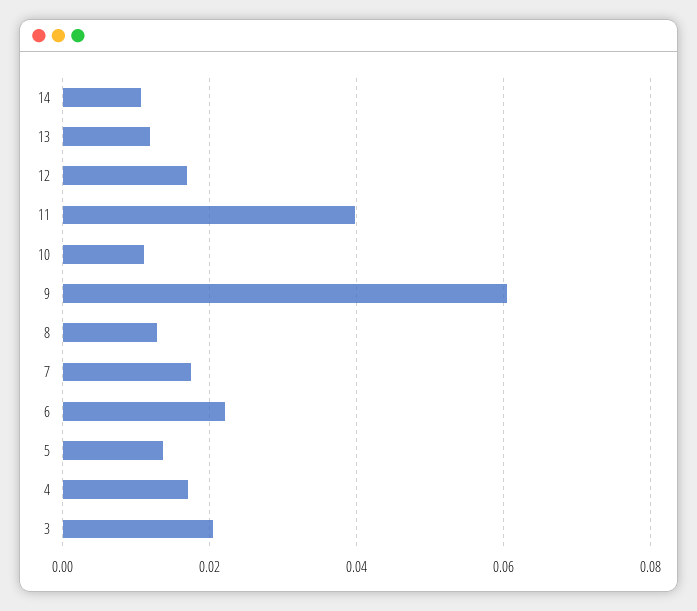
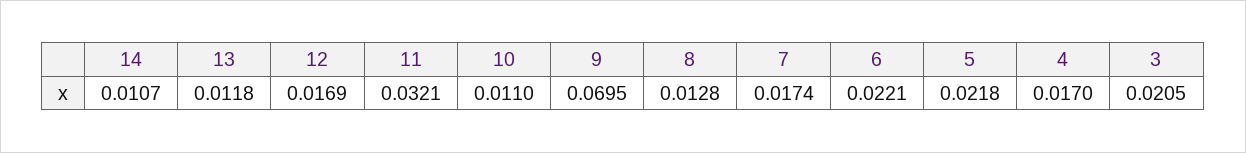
  {
    "14": 0.0107,
    "13": 0.0118,
    "12": 0.0169,
-   "11": 0.04,
+   "11": 0.0321,
    "10": 0.011,
-   "9": 0.06,
+   "9": 0.0695,
    "8": 0.0128,
    "7": 0.0174,
    "6": 0.0221,
-   "5": 0.014,
+   "5": 0.0218,
    "4": 0.017,
    "3": 0.0205
  }

